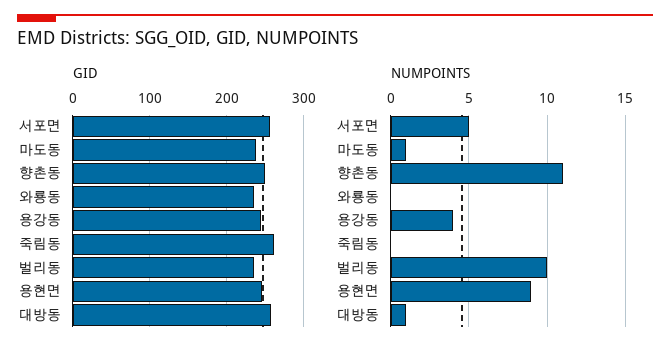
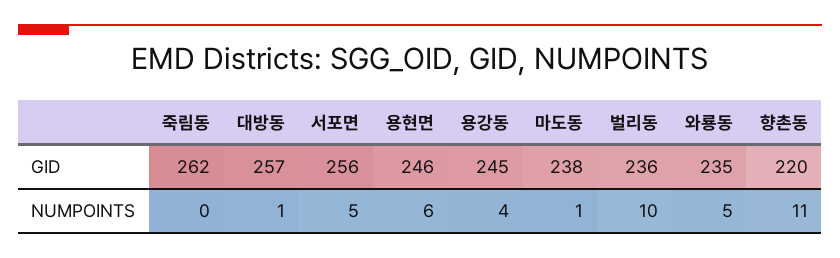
  {
    "GID": {
      "서포면": 256,
      "마도동": 238,
-     "향촌동": 250,
+     "향촌동": 220,
      "와룡동": 235,
      "용강동": 245,
      "죽림동": 262,
      "벌리동": 236,
      "용현면": 246,
      "대방동": 257
    },
    "NUMPOINTS": {
      "서포면": 5,
      "마도동": 1,
      "향촌동": 11,
-     "와룡동": 0,
+     "와룡동": 5,
      "용강동": 4,
      "죽림동": 0,
      "벌리동": 10,
-     "용현면": 9,
+     "용현면": 6,
      "대방동": 1
    }
  }

